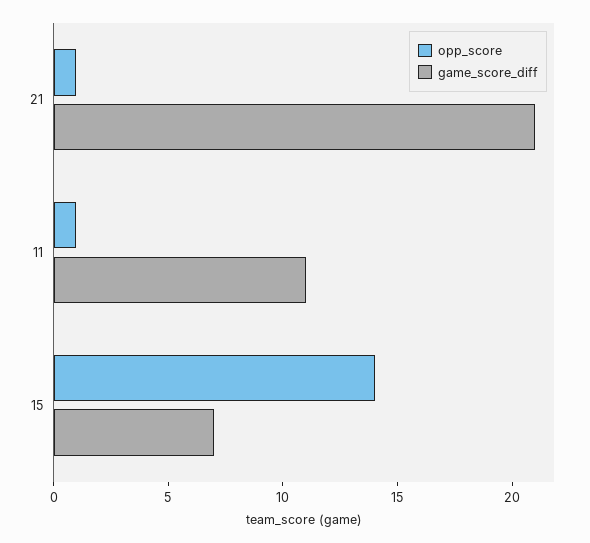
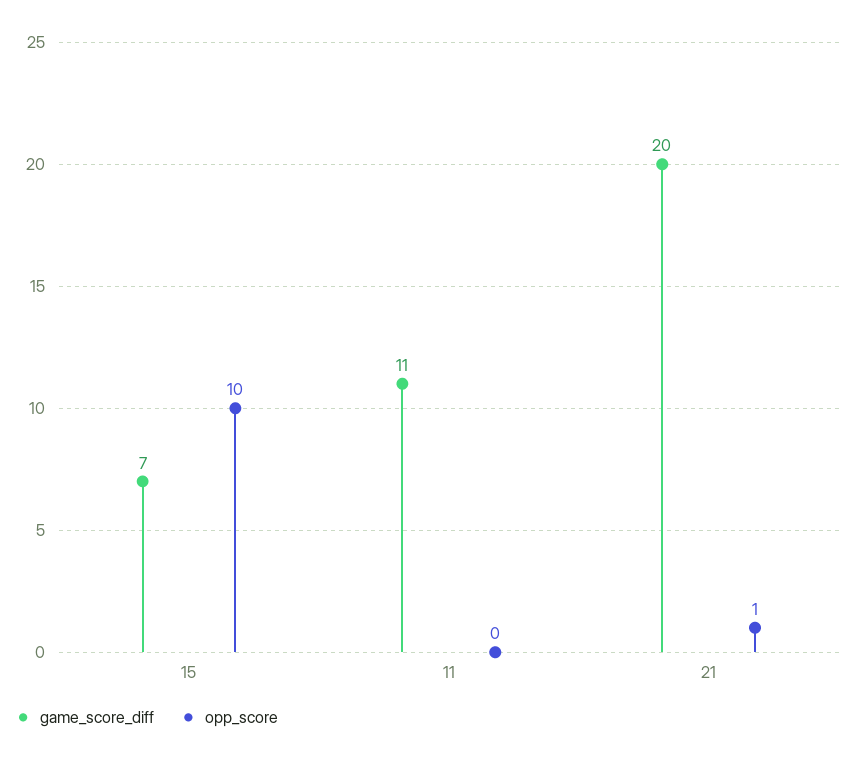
  {
    "opp_score": {
      "21": 1,
-     "11": 1,
+     "11": 0,
-     "15": 14
+     "15": 10
    },
    "game_score_diff": {
-     "21": 21,
+     "21": 20,
      "11": 11,
      "15": 7
    }
  }

